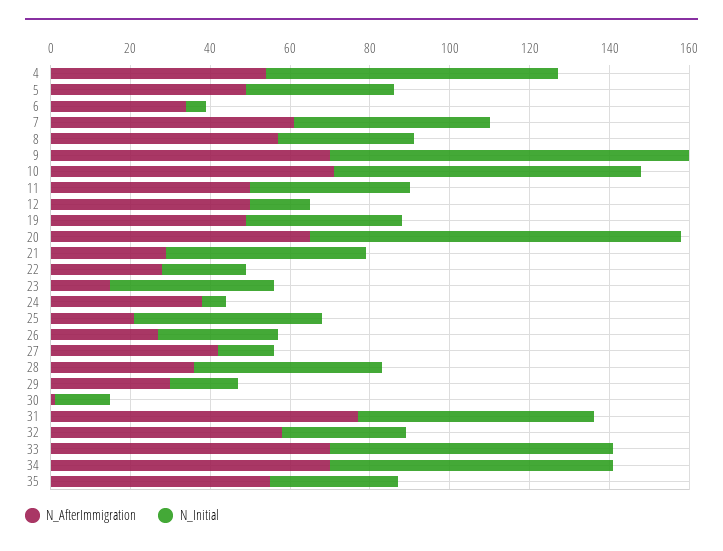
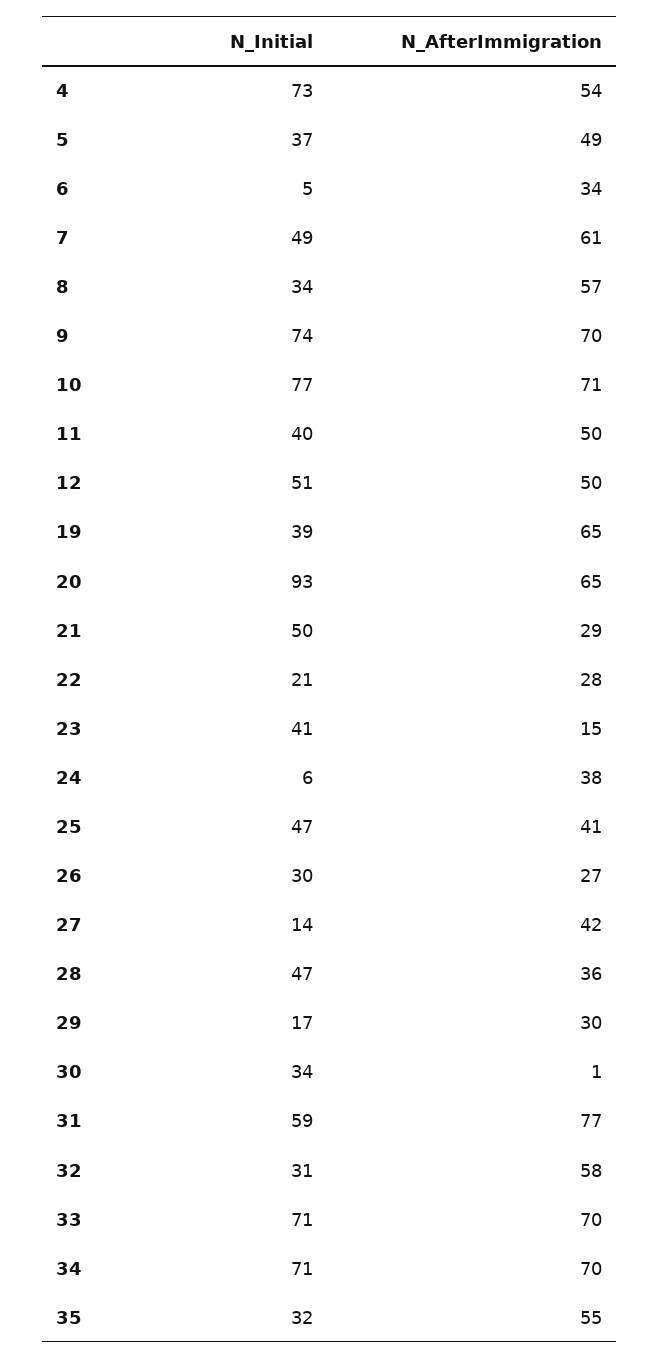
  {
    "N_AfterImmigration": {
      "4": 54,
      "5": 49,
      "6": 34,
      "7": 61,
      "8": 57,
      "9": 70,
      "10": 71,
      "11": 50,
      "12": 50,
-     "19": 50,
+     "19": 65,
      "20": 65,
      "21": 29,
      "22": 28,
      "23": 15,
      "24": 38,
-     "25": 20,
+     "25": 41,
      "26": 27,
      "27": 42,
      "28": 36,
      "29": 30,
      "30": 1,
      "31": 77,
      "32": 58,
      "33": 70,
      "34": 70,
      "35": 55
    },
    "N_Initial": {
      "4": 73,
      "5": 37,
      "6": 5,
      "7": 49,
      "8": 34,
-     "9": 90,
+     "9": 74,
      "10": 77,
      "11": 40,
-     "12": 15,
+     "12": 51,
      "19": 39,
      "20": 93,
      "21": 50,
      "22": 21,
      "23": 41,
      "24": 6,
      "25": 47,
      "26": 30,
      "27": 14,
      "28": 47,
      "29": 17,
-     "30": 15,
+     "30": 34,
      "31": 59,
      "32": 31,
      "33": 71,
      "34": 71,
      "35": 32
    }
  }

